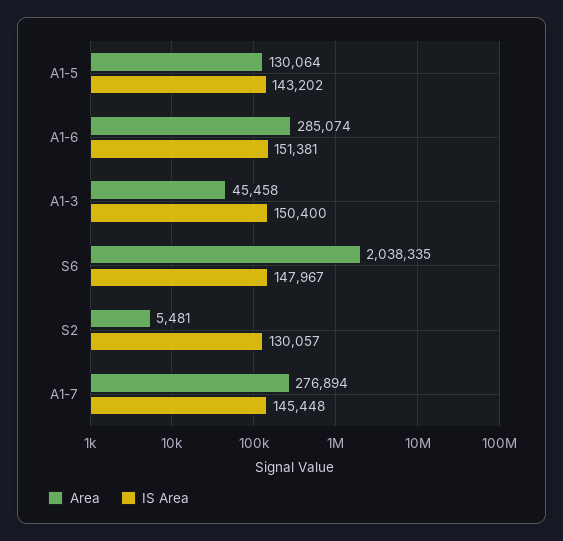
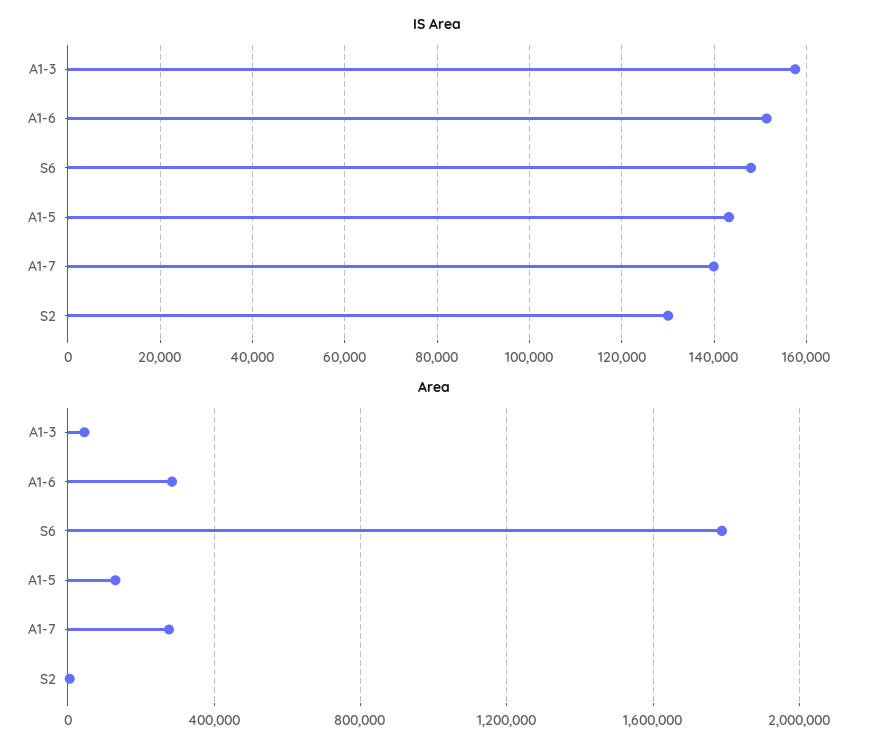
  {
    "Area": {
      "A1-5": 130064,
      "A1-6": 285074,
      "A1-3": 45458,
-     "S6": 2038335,
+     "S6": 1800000,
      "S2": 5481,
      "A1-7": 276894
    },
    "IS Area": {
      "A1-5": 143202,
      "A1-6": 151381,
-     "A1-3": 150400,
+     "A1-3": 158000,
      "S6": 147967,
      "S2": 130057,
-     "A1-7": 145448
+     "A1-7": 140000
    }
  }

